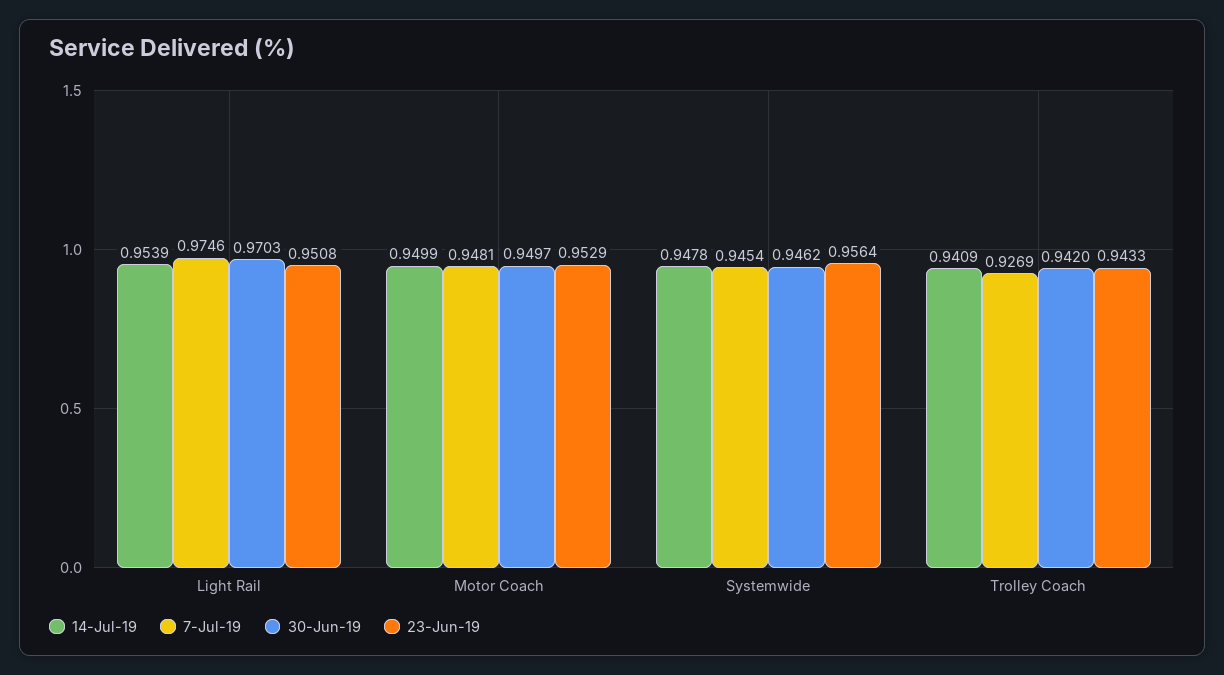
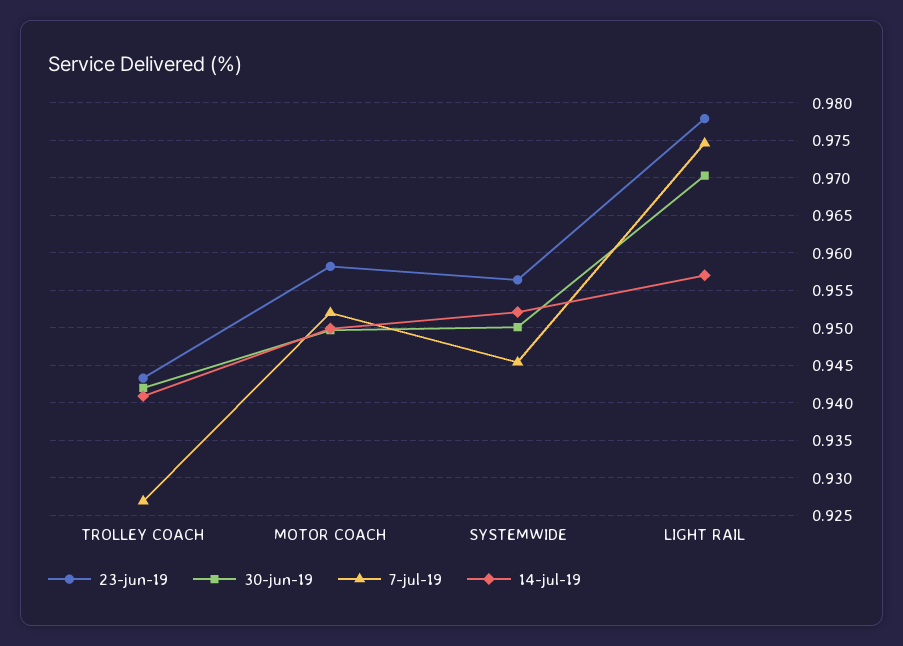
  {
    "14-Jul-19": {
-     "Light Rail": 0.9539,
+     "Light Rail": 0.957,
      "Motor Coach": 0.9499,
-     "Systemwide": 0.9478,
+     "Systemwide": 0.952,
      "Trolley Coach": 0.9409
    },
    "7-Jul-19": {
      "Light Rail": 0.9746,
-     "Motor Coach": 0.9481,
+     "Motor Coach": 0.952,
      "Systemwide": 0.9454,
      "Trolley Coach": 0.9269
    },
    "30-Jun-19": {
      "Light Rail": 0.9703,
      "Motor Coach": 0.9497,
-     "Systemwide": 0.9462,
+     "Systemwide": 0.95,
      "Trolley Coach": 0.942
    },
    "23-Jun-19": {
-     "Light Rail": 0.9508,
+     "Light Rail": 0.978,
-     "Motor Coach": 0.9529,
+     "Motor Coach": 0.958,
      "Systemwide": 0.9564,
      "Trolley Coach": 0.9433
    }
  }

